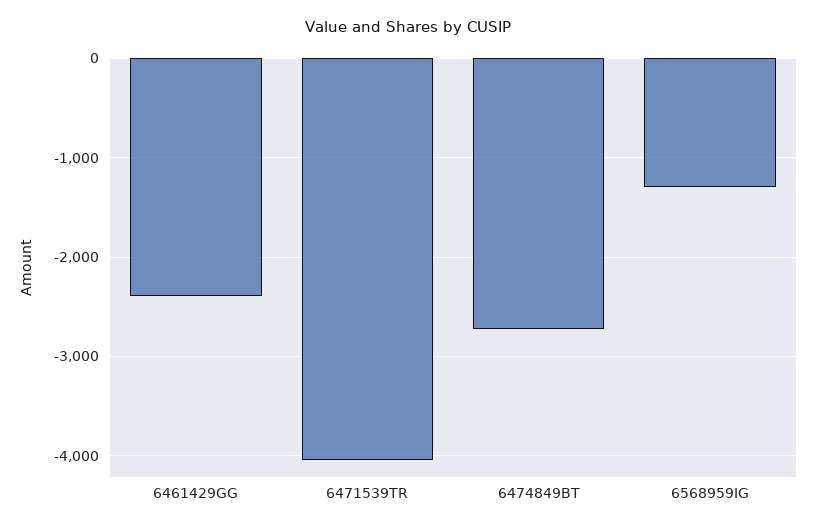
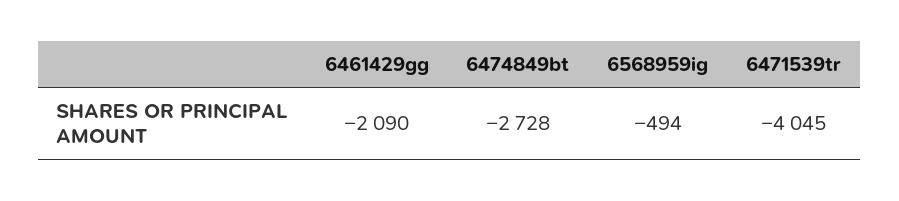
  {
-   "6461429GG": -2400,
+   "6461429GG": -2090,
    "6471539TR": -4045,
    "6474849BT": -2728,
-   "6568959IG": -1300
+   "6568959IG": -494
  }

